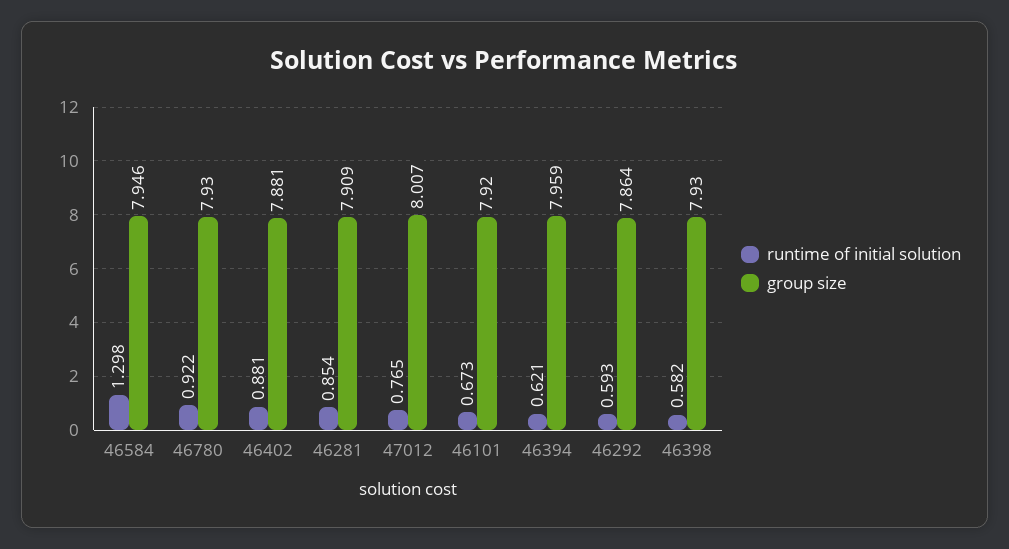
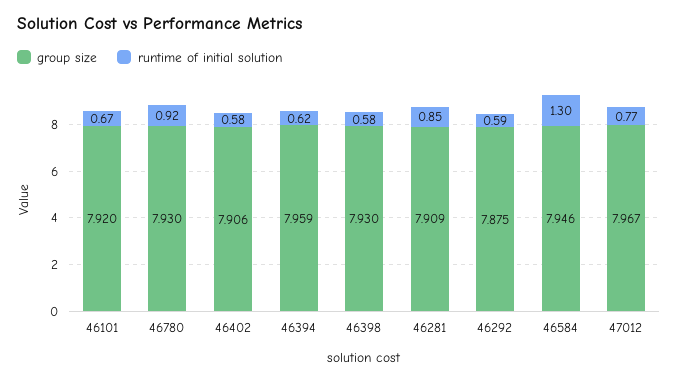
  {
    "runtime of initial solution": {
      "46584": 1.298,
      "46780": 0.922,
-     "46402": 0.881,
+     "46402": 0.58,
      "46281": 0.854,
      "47012": 0.765,
      "46101": 0.673,
      "46394": 0.621,
      "46292": 0.593,
      "46398": 0.582
    },
    "group size": {
      "46584": 7.946,
      "46780": 7.93,
-     "46402": 7.881,
+     "46402": 7.906,
      "46281": 7.909,
-     "47012": 8.007,
+     "47012": 7.967,
      "46101": 7.92,
      "46394": 7.959,
-     "46292": 7.864,
+     "46292": 7.875,
      "46398": 7.93
    }
  }

